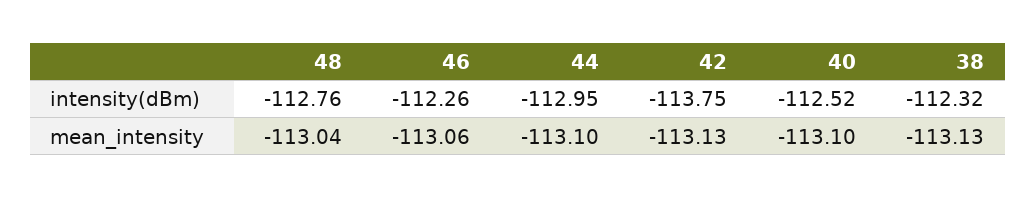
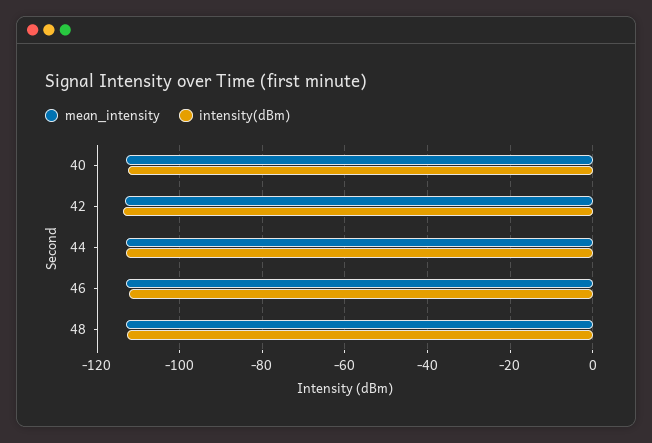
  {
    "intensity(dBm)": {
      "48": -112.76,
      "46": -112.26,
      "44": -112.95,
      "42": -113.75,
-     "40": -112.52,
+     "40": -112.52
-     "38": -112.32
    },
    "mean_intensity": {
      "48": -113.04,
      "46": -113.06,
      "44": -113.1,
      "42": -113.13,
-     "40": -113.1,
+     "40": -113.1
-     "38": -113.13
    }
  }

